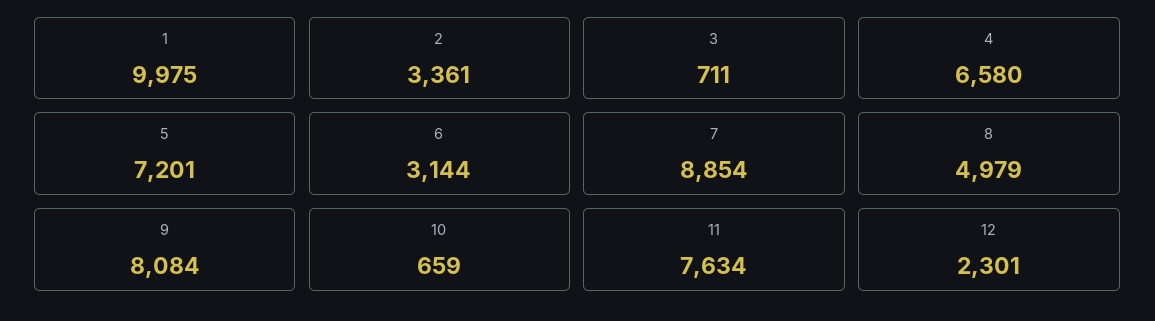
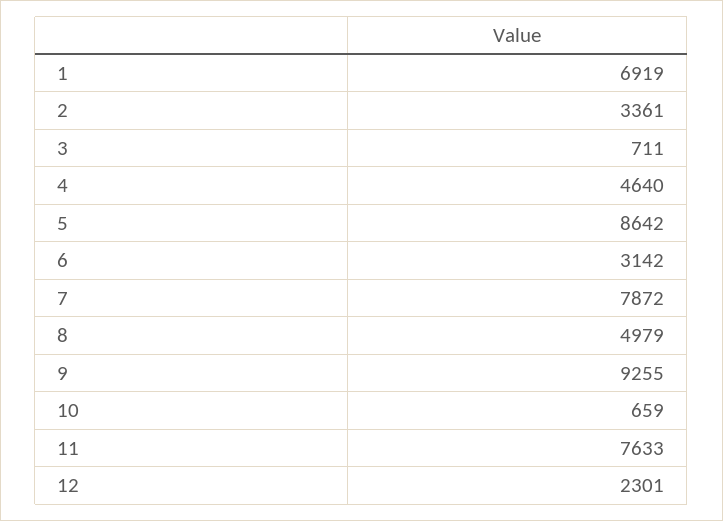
  {
-   "1": 9975,
+   "1": 6919,
    "2": 3361,
    "3": 711,
-   "4": 6580,
+   "4": 4640,
-   "5": 7201,
+   "5": 8642,
-   "6": 3144,
+   "6": 3142,
-   "7": 8854,
+   "7": 7872,
    "8": 4979,
-   "9": 8084,
+   "9": 9255,
    "10": 659,
-   "11": 7634,
+   "11": 7633,
    "12": 2301
  }

